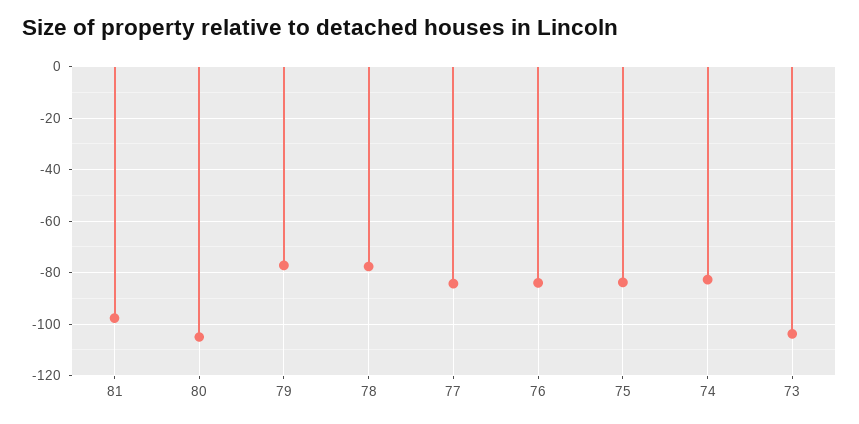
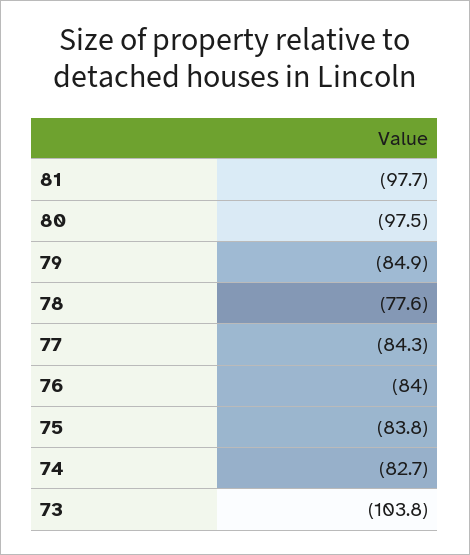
  {
    "81": -97.7,
-   "80": -105,
+   "80": -97.5,
-   "79": -77.5,
+   "79": -84.9,
    "78": -77.6,
    "77": -84.3,
    "76": -84,
    "75": -83.8,
    "74": -82.7,
    "73": -103.8
  }

